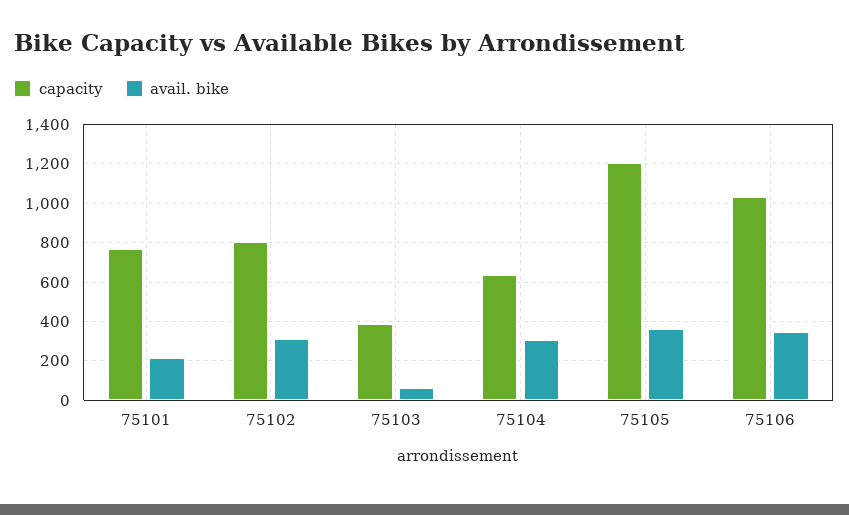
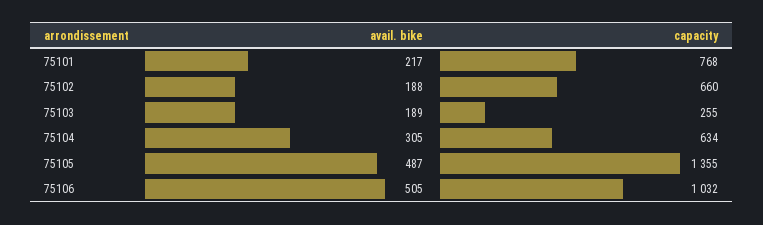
  {
    "capacity": {
      "75101": 768,
-     "75102": 800,
+     "75102": 660,
-     "75103": 400,
+     "75103": 255,
      "75104": 634,
-     "75105": 1200,
+     "75105": 1355,
      "75106": 1032
    },
    "avail. bike": {
      "75101": 217,
-     "75102": 300,
+     "75102": 188,
-     "75103": 50,
+     "75103": 189,
      "75104": 305,
-     "75105": 350,
+     "75105": 487,
-     "75106": 350
+     "75106": 505
    }
  }

